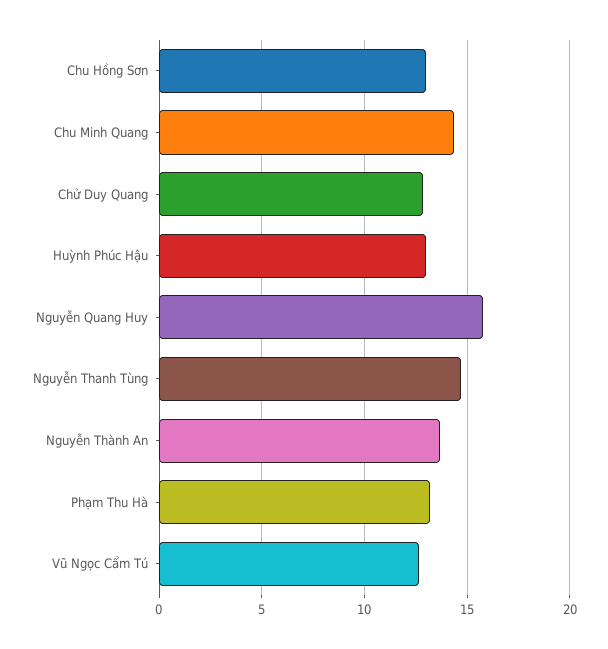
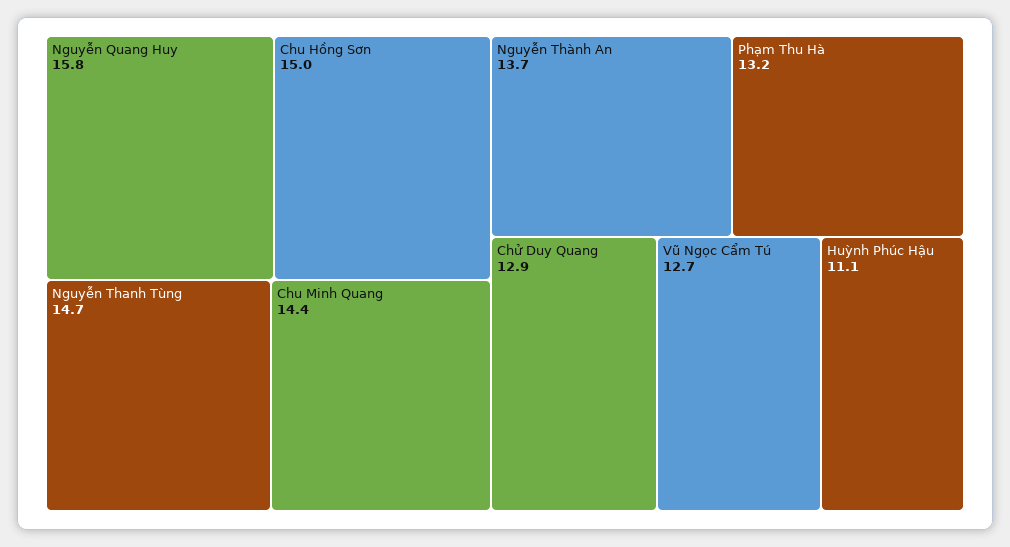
  {
-   "Chu Hồng Sơn": 13,
+   "Chu Hồng Sơn": 15,
    "Chu Minh Quang": 14.4,
    "Chử Duy Quang": 12.9,
-   "Huỳnh Phúc Hậu": 13,
+   "Huỳnh Phúc Hậu": 11.1,
    "Nguyễn Quang Huy": 15.8,
    "Nguyễn Thanh Tùng": 14.7,
    "Nguyễn Thành An": 13.7,
    "Phạm Thu Hà": 13.2,
    "Vũ Ngọc Cẩm Tú": 12.7
  }

